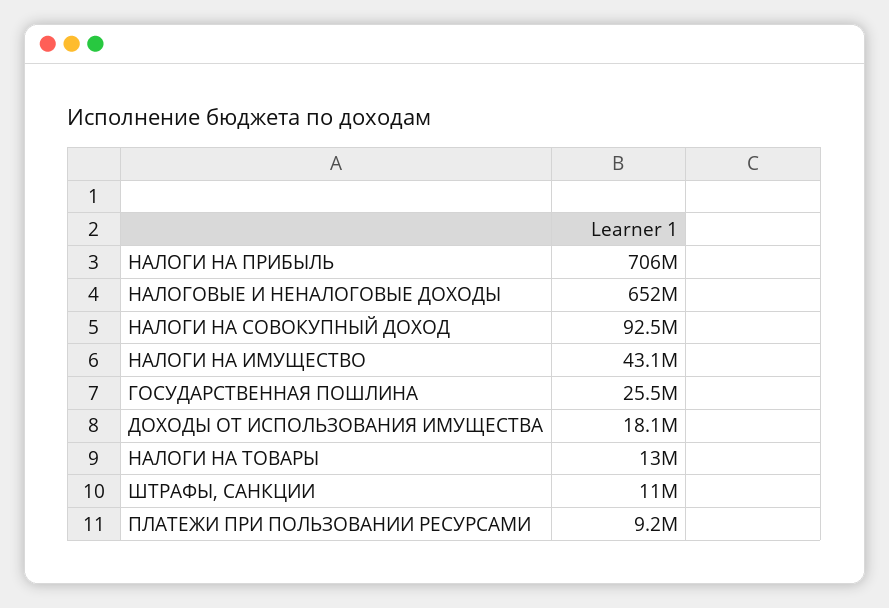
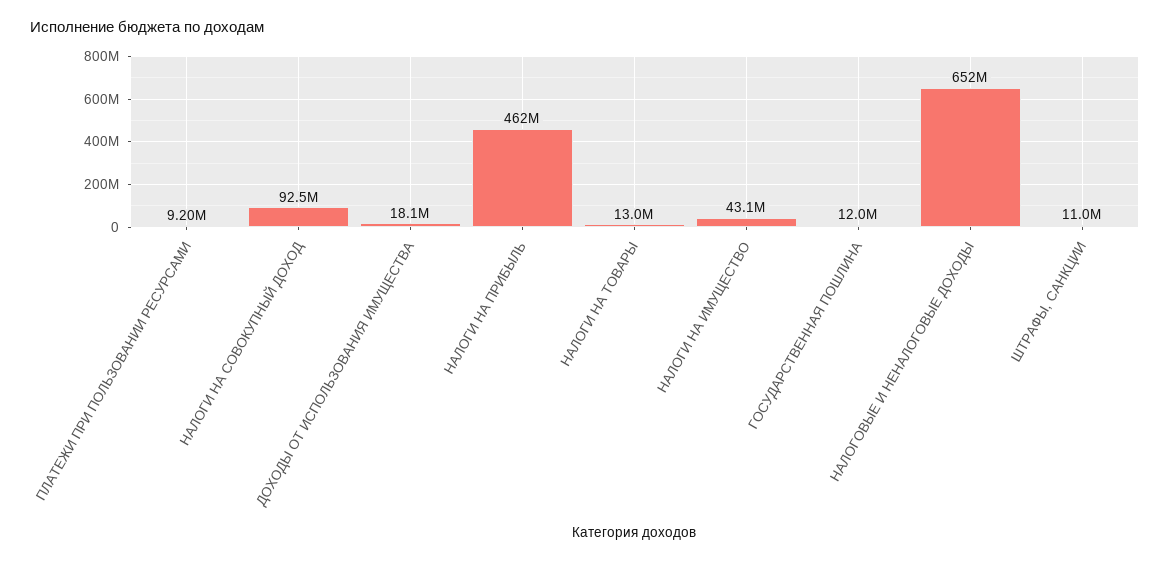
  {
-   "НАЛОГИ НА ПРИБЫЛЬ": 706000000,
+   "НАЛОГИ НА ПРИБЫЛЬ": 462000000,
    "НАЛОГОВЫЕ И НЕНАЛОГОВЫЕ ДОХОДЫ": 652000000,
    "НАЛОГИ НА СОВОКУПНЫЙ ДОХОД": 92500000,
    "НАЛОГИ НА ИМУЩЕСТВО": 43100000,
-   "ГОСУДАРСТВЕННАЯ ПОШЛИНА": 25500000,
+   "ГОСУДАРСТВЕННАЯ ПОШЛИНА": 12000000,
    "ДОХОДЫ ОТ ИСПОЛЬЗОВАНИЯ ИМУЩЕСТВА": 18100000,
    "НАЛОГИ НА ТОВАРЫ": 13000000,
    "ШТРАФЫ, САНКЦИИ": 11000000,
    "ПЛАТЕЖИ ПРИ ПОЛЬЗОВАНИИ РЕСУРСАМИ": 9200000
  }

